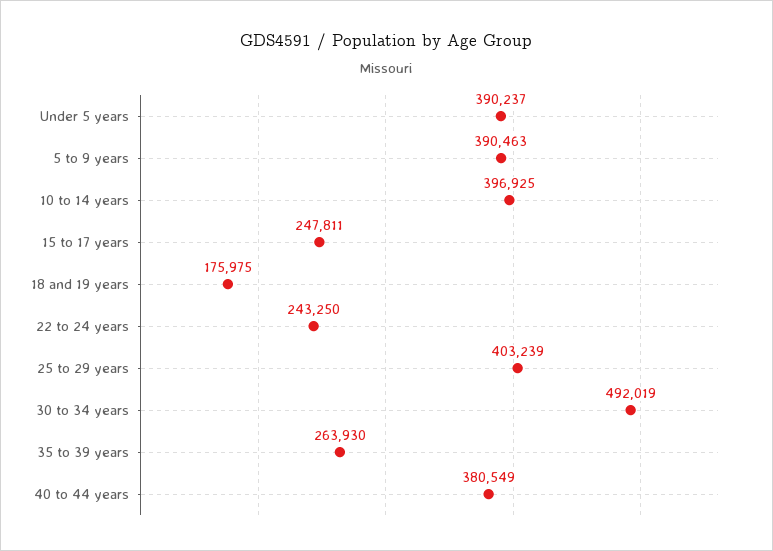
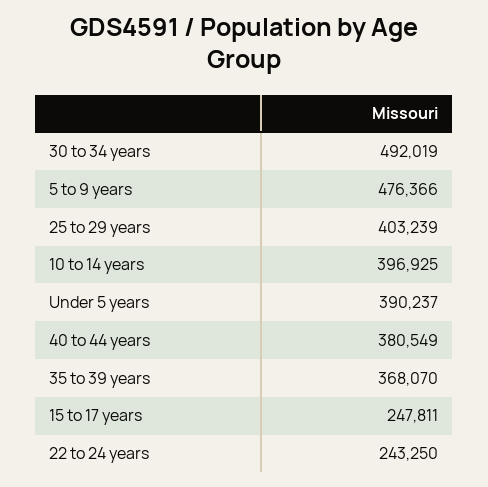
  {
    "Under 5 years": 390237,
-   "5 to 9 years": 390463,
+   "5 to 9 years": 476366,
    "10 to 14 years": 396925,
    "15 to 17 years": 247811,
-   "18 and 19 years": 175975,
    "22 to 24 years": 243250,
    "25 to 29 years": 403239,
    "30 to 34 years": 492019,
-   "35 to 39 years": 263930,
+   "35 to 39 years": 368070,
    "40 to 44 years": 380549
  }

